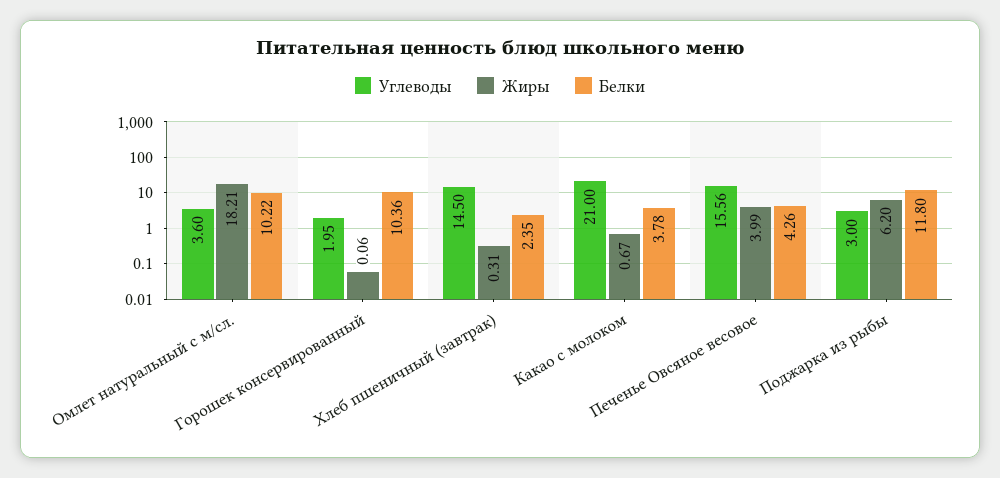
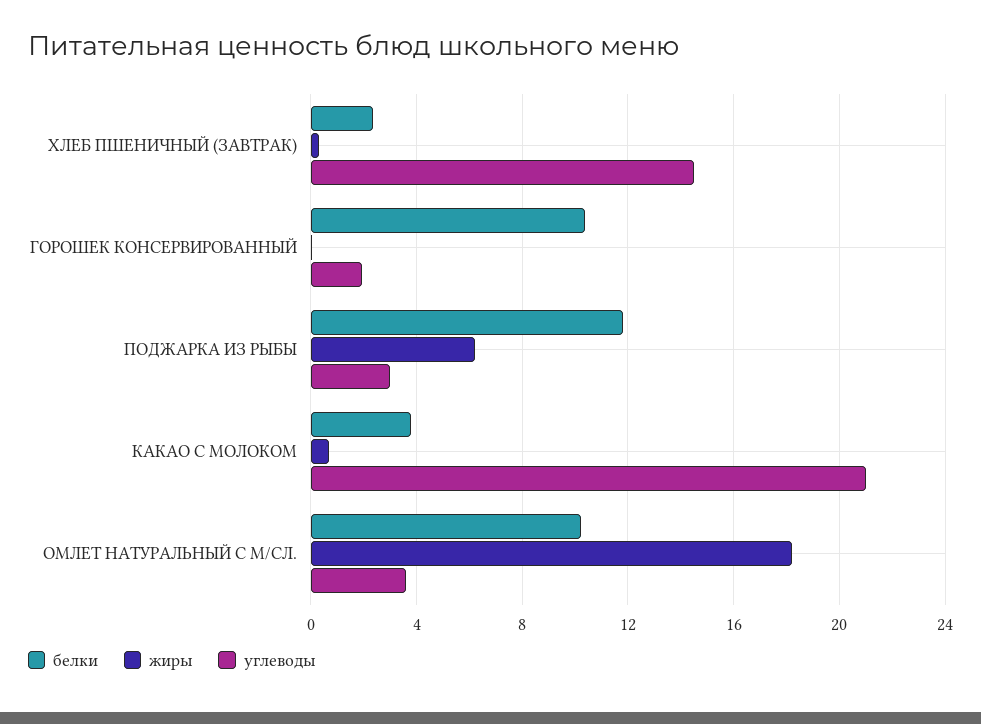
  {
    "Углеводы": {
      "Омлет натуральный с м/сл.": 3.6,
      "Горошек консервированный": 1.95,
      "Хлеб пшеничный (завтрак)": 14.5,
      "Какао с молоком": 21,
-     "Печенье Овсяное весовое": 15.56,
      "Поджарка из рыбы": 3
    },
    "Жиры": {
      "Омлет натуральный с м/сл.": 18.21,
      "Горошек консервированный": 0.06,
      "Хлеб пшеничный (завтрак)": 0.31,
      "Какао с молоком": 0.67,
-     "Печенье Овсяное весовое": 3.99,
      "Поджарка из рыбы": 6.2
    },
    "Белки": {
      "Омлет натуральный с м/сл.": 10.22,
      "Горошек консервированный": 10.36,
      "Хлеб пшеничный (завтрак)": 2.35,
      "Какао с молоком": 3.78,
-     "Печенье Овсяное весовое": 4.26,
      "Поджарка из рыбы": 11.8
    }
  }

